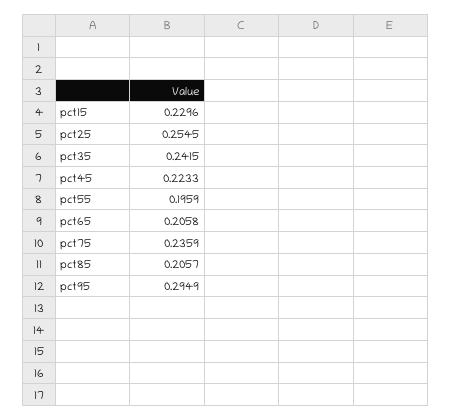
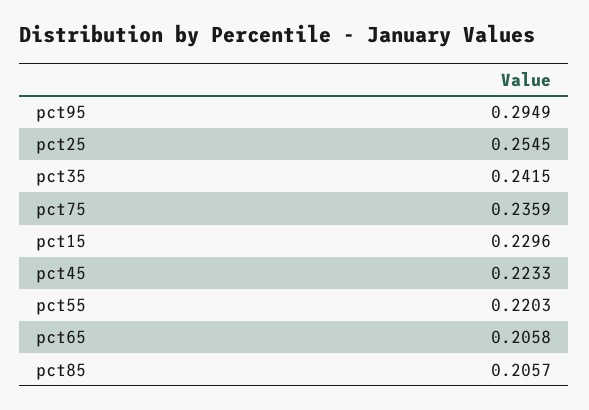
  {
    "pct15": 0.2296,
    "pct25": 0.2545,
    "pct35": 0.2415,
    "pct45": 0.2233,
-   "pct55": 0.1959,
+   "pct55": 0.2203,
    "pct65": 0.2058,
    "pct75": 0.2359,
    "pct85": 0.2057,
    "pct95": 0.2949
  }

